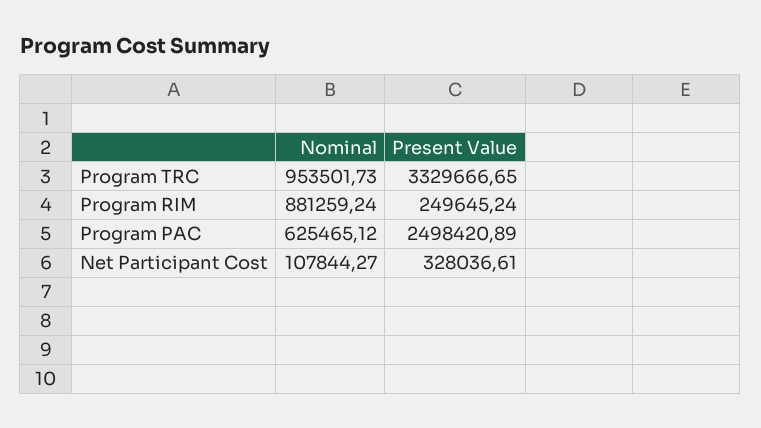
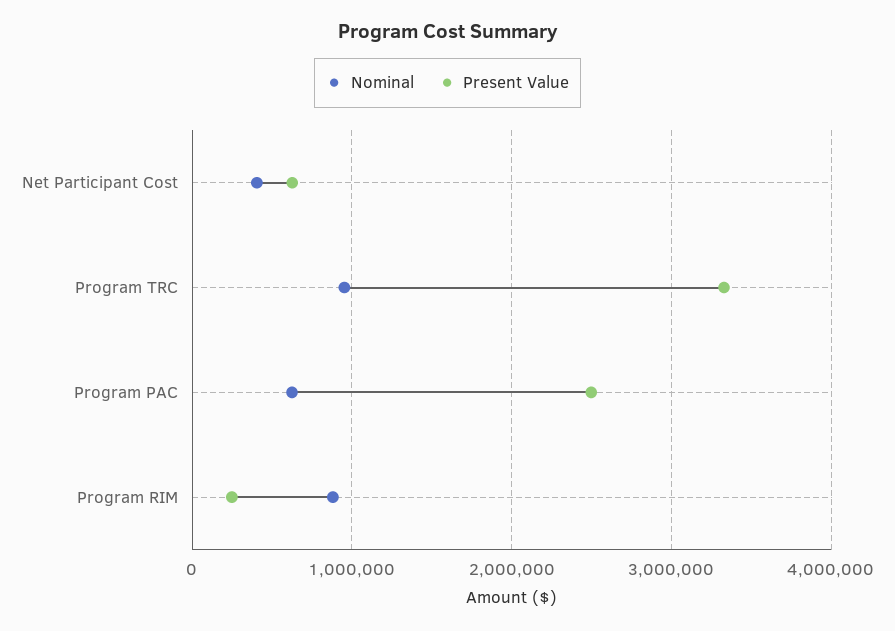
  {
    "Nominal": {
      "Program TRC": 953501.73,
      "Program RIM": 881259.24,
      "Program PAC": 625465.12,
-     "Net Participant Cost": 107844.27
+     "Net Participant Cost": 400000
    },
    "Present Value": {
      "Program TRC": 3329666.65,
      "Program RIM": 249645.24,
      "Program PAC": 2498420.89,
-     "Net Participant Cost": 328036.61
+     "Net Participant Cost": 600000
    }
  }

